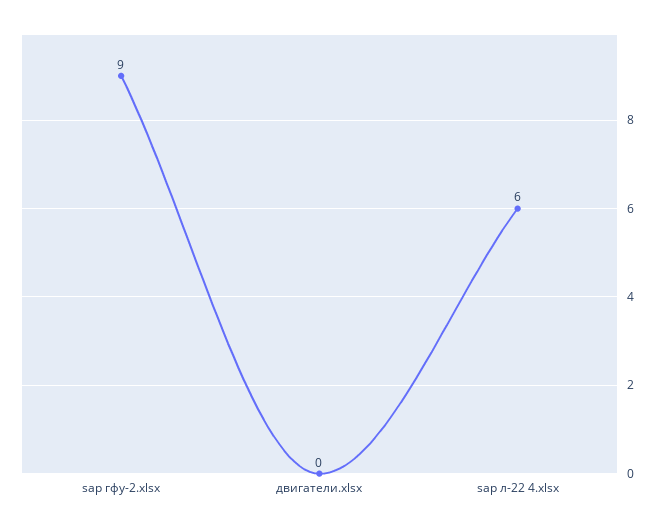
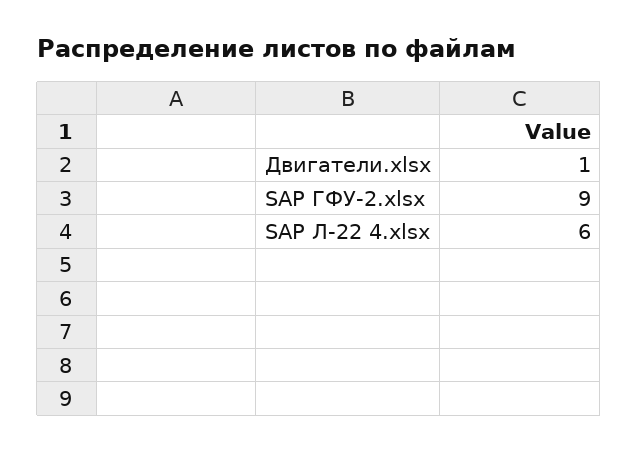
  {
    "sap гфу-2.xlsx": 9,
-   "двигатели.xlsx": 0,
+   "двигатели.xlsx": 1,
    "sap л-22 4.xlsx": 6
  }

